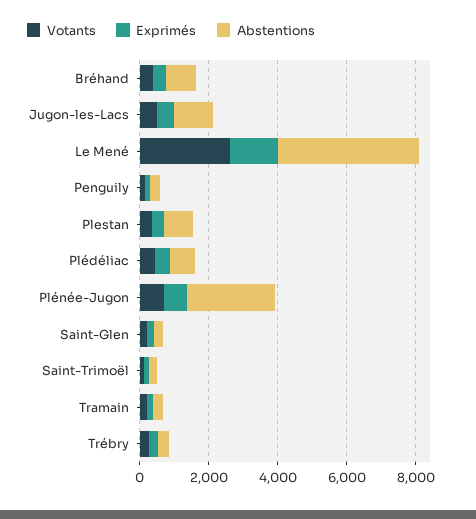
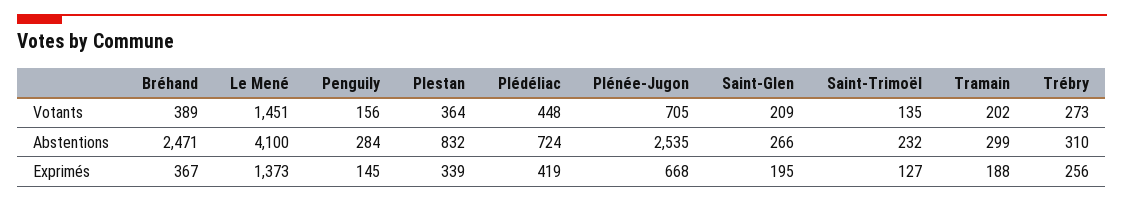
  {
    "Votants": {
      "Bréhand": 389,
-     "Jugon-les-Lacs": 500,
-     "Le Mené": 2500,
+     "Le Mené": 1451,
      "Penguily": 156,
      "Plestan": 364,
      "Plédéliac": 448,
      "Plénée-Jugon": 705,
      "Saint-Glen": 209,
      "Saint-Trimoël": 135,
      "Tramain": 202,
      "Trébry": 273
    },
    "Exprimés": {
      "Bréhand": 367,
-     "Jugon-les-Lacs": 500,
      "Le Mené": 1373,
      "Penguily": 145,
      "Plestan": 339,
      "Plédéliac": 419,
      "Plénée-Jugon": 668,
      "Saint-Glen": 195,
      "Saint-Trimoël": 127,
      "Tramain": 188,
      "Trébry": 256
    },
    "Abstentions": {
-     "Bréhand": 1000,
+     "Bréhand": 2471,
-     "Jugon-les-Lacs": 1000,
      "Le Mené": 4100,
      "Penguily": 284,
      "Plestan": 832,
      "Plédéliac": 724,
      "Plénée-Jugon": 2535,
      "Saint-Glen": 266,
      "Saint-Trimoël": 232,
      "Tramain": 299,
      "Trébry": 310
    }
  }

